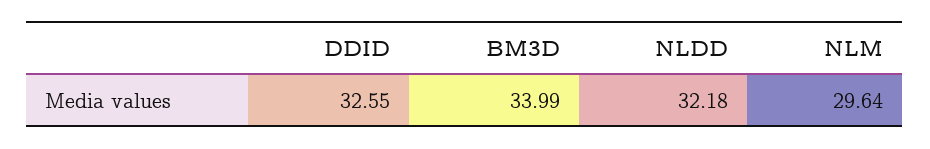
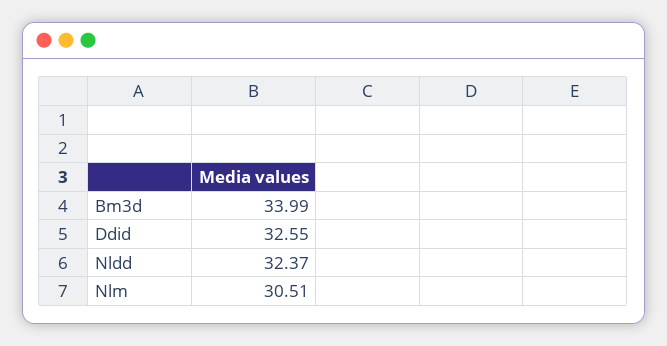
  {
    "DDID": 32.55,
    "BM3D": 33.99,
-   "NLDD": 32.18,
+   "NLDD": 32.37,
-   "NLM": 29.64
+   "NLM": 30.51
  }

